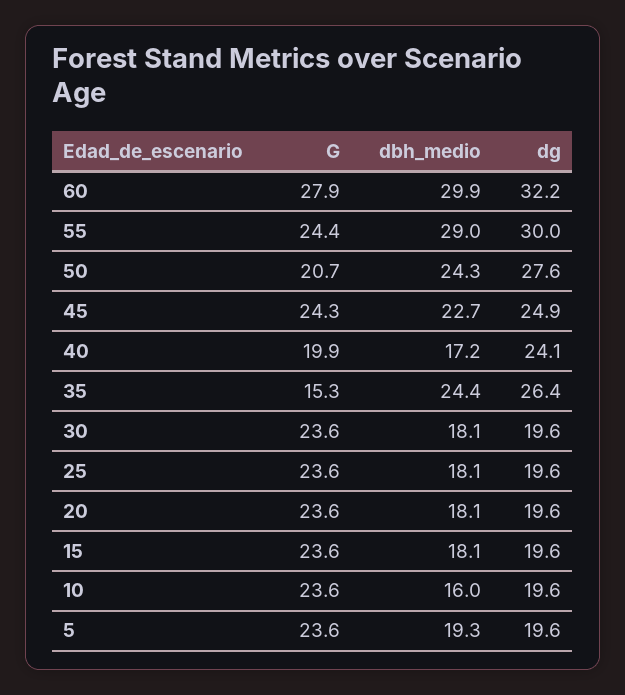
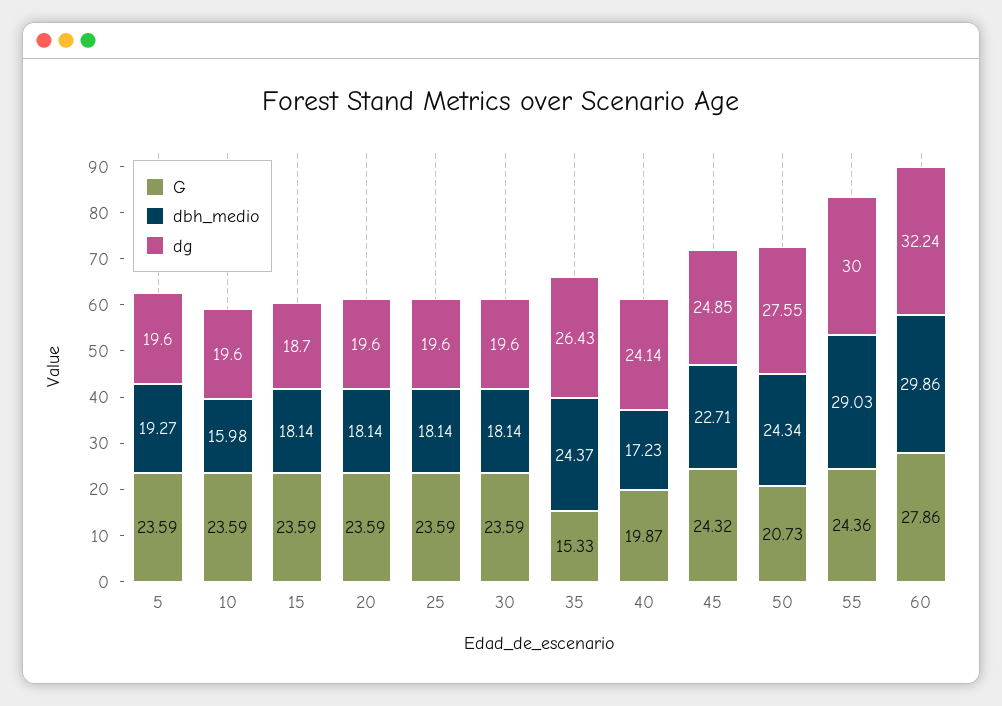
  {
    "G": {
      "60": 27.86,
      "55": 24.36,
      "50": 20.73,
      "45": 24.32,
      "40": 19.87,
      "35": 15.33,
      "30": 23.59,
      "25": 23.59,
      "20": 23.59,
      "15": 23.59,
      "10": 23.59,
      "5": 23.59
    },
    "dbh_medio": {
      "60": 29.86,
      "55": 29.03,
      "50": 24.34,
      "45": 22.71,
      "40": 17.23,
      "35": 24.37,
      "30": 18.14,
      "25": 18.14,
      "20": 18.14,
      "15": 18.14,
      "10": 15.98,
      "5": 19.27
    },
    "dg": {
      "60": 32.24,
      "55": 30,
      "50": 27.55,
      "45": 24.85,
      "40": 24.14,
      "35": 26.43,
      "30": 19.6,
      "25": 19.6,
      "20": 19.6,
-     "15": 19.6,
+     "15": 18.7,
      "10": 19.6,
      "5": 19.6
    }
  }

